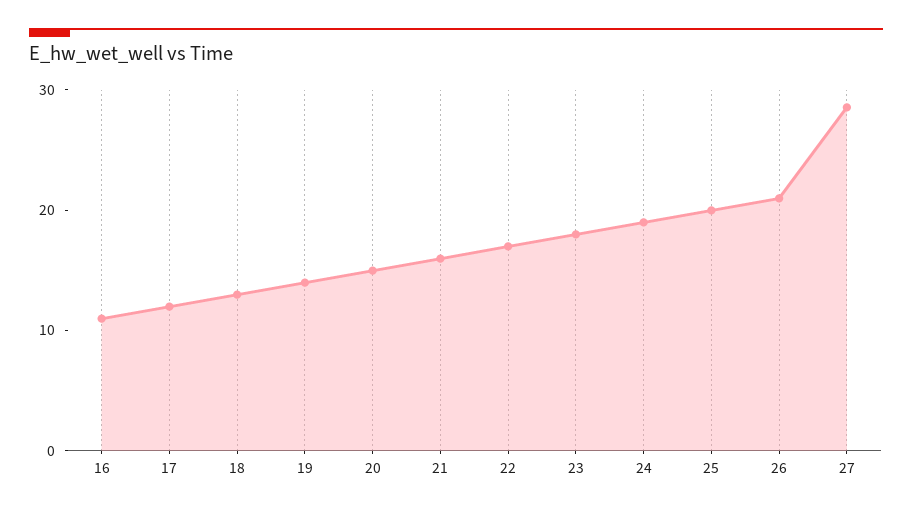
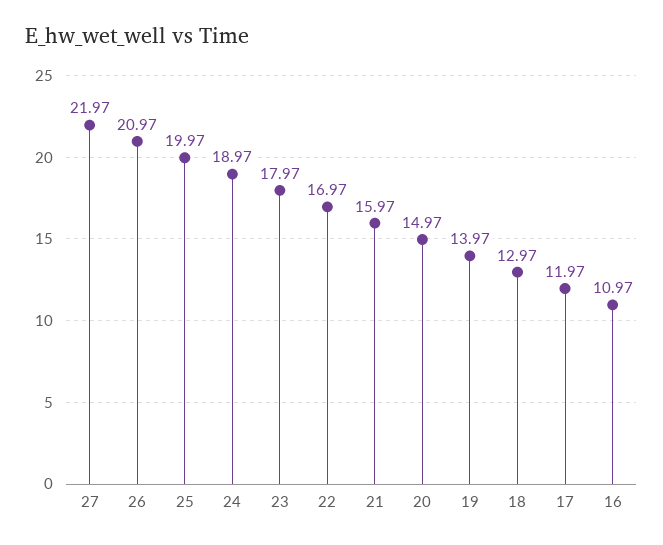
  {
    "16": 10.97,
    "17": 11.97,
    "18": 12.97,
    "19": 13.97,
    "20": 14.97,
    "21": 15.97,
    "22": 16.97,
    "23": 17.97,
    "24": 18.97,
    "25": 19.97,
    "26": 20.97,
-   "27": 28
+   "27": 21.97
  }

